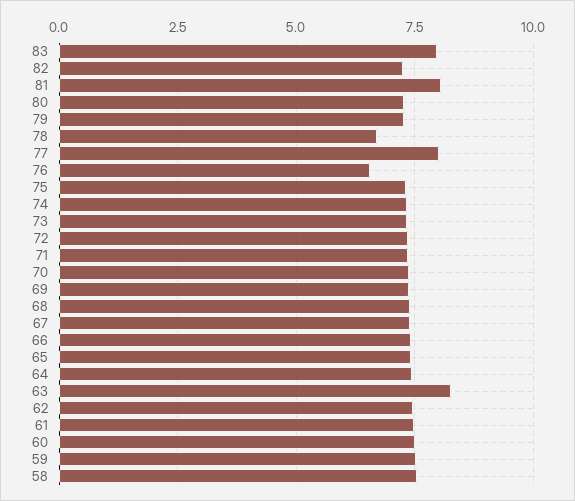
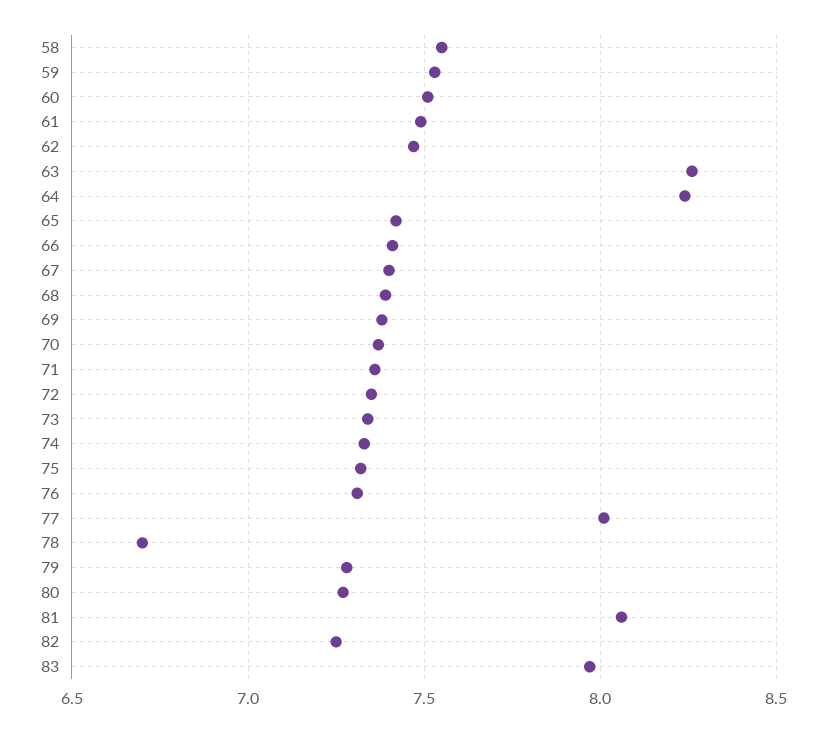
  {
    "83": 7.95,
    "82": 7.25,
    "81": 8.05,
    "80": 7.25,
    "79": 7.3,
    "78": 6.7,
    "77": 8,
-   "76": 6.5,
+   "76": 7.3,
    "75": 7.3,
    "74": 7.35,
    "73": 7.35,
    "72": 7.35,
    "71": 7.35,
    "70": 7.35,
    "69": 7.4,
    "68": 7.4,
    "67": 7.4,
    "66": 7.4,
    "65": 7.4,
-   "64": 7.5,
+   "64": 8.25,
    "63": 8.25,
    "62": 7.45,
    "61": 7.5,
    "60": 7.5,
    "59": 7.55,
    "58": 7.55
  }

